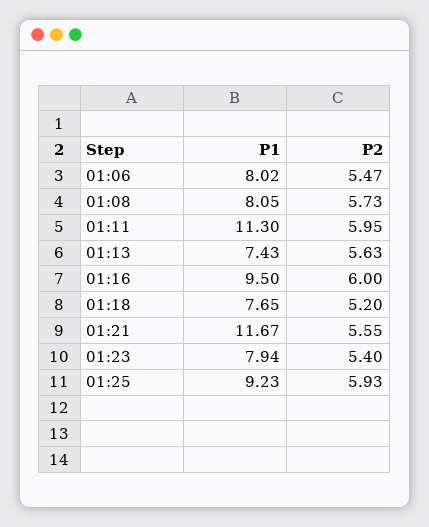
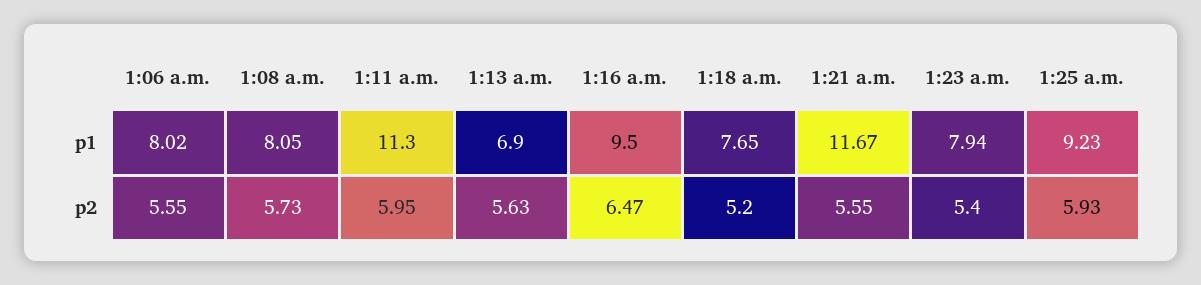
  {
    "P1": {
      "01:06": 8.02,
      "01:08": 8.05,
      "01:11": 11.3,
-     "01:13": 7.43,
+     "01:13": 6.9,
      "01:16": 9.5,
      "01:18": 7.65,
      "01:21": 11.67,
      "01:23": 7.94,
      "01:25": 9.23
    },
    "P2": {
-     "01:06": 5.47,
+     "01:06": 5.55,
      "01:08": 5.73,
      "01:11": 5.95,
      "01:13": 5.63,
-     "01:16": 6,
+     "01:16": 6.47,
      "01:18": 5.2,
      "01:21": 5.55,
      "01:23": 5.4,
      "01:25": 5.93
    }
  }

